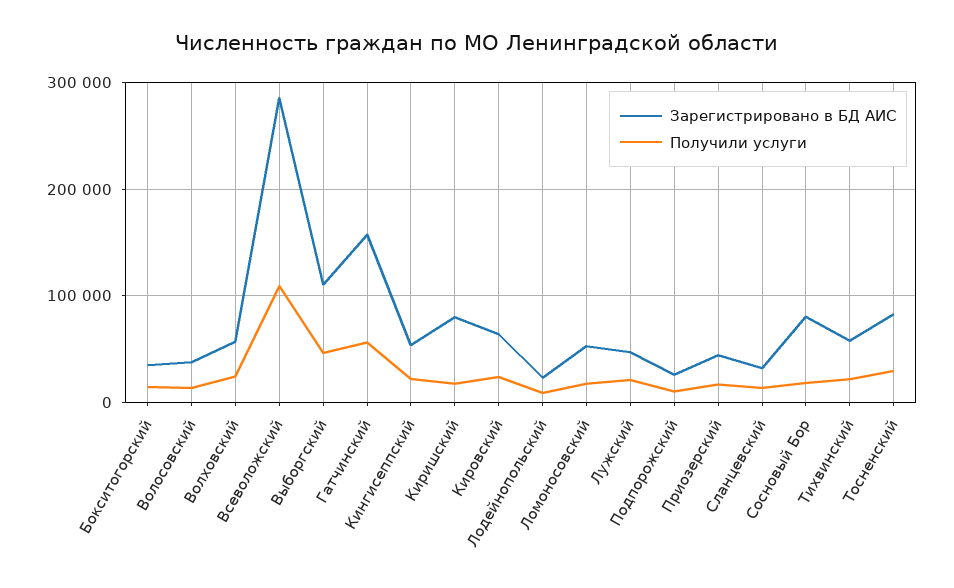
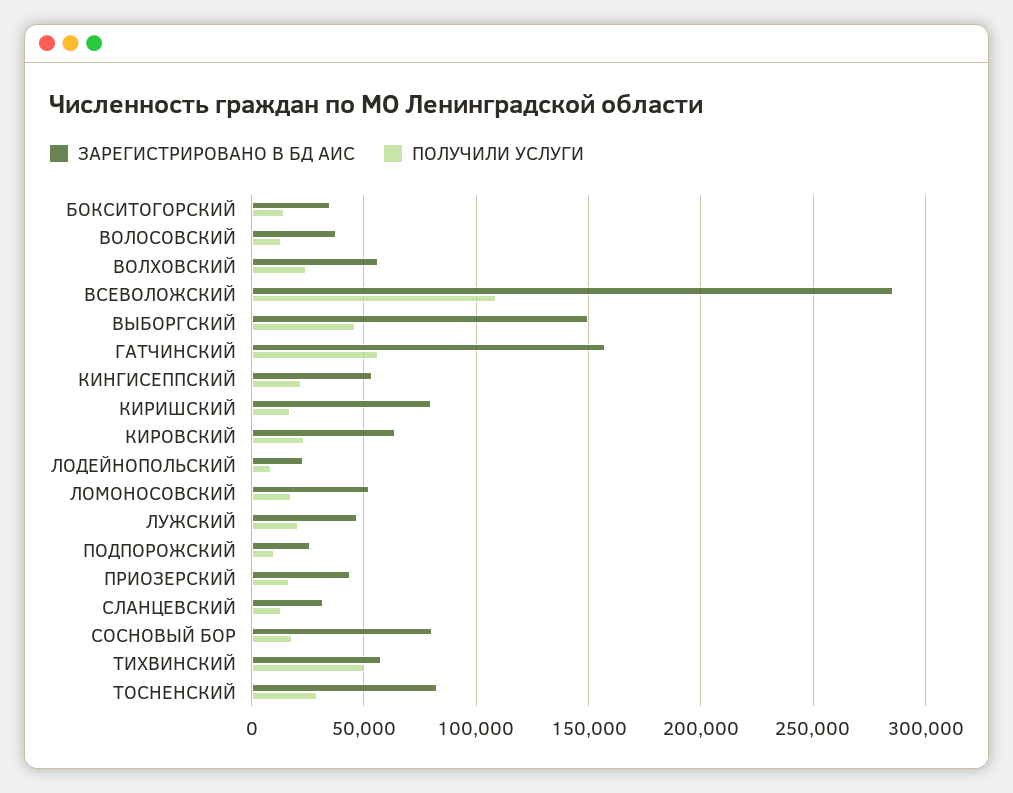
  {
    "Зарегистрировано в БД АИС": {
      "Бокситогорский": 35000,
      "Волосовский": 35000,
      "Волховский": 55000,
      "Всеволожский": 285000,
-     "Выборгский": 110000,
+     "Выборгский": 150000,
      "Гатчинский": 155000,
      "Кингисеппский": 55000,
      "Киришский": 80000,
      "Кировский": 65000,
      "Лодейнопольский": 25000,
      "Ломоносовский": 50000,
      "Лужский": 45000,
      "Подпорожский": 25000,
      "Приозерский": 45000,
      "Сланцевский": 30000,
      "Сосновый Бор": 80000,
      "Тихвинский": 55000,
      "Тосненский": 80000
    },
    "Получили услуги": {
      "Бокситогорский": 15000,
      "Волосовский": 15000,
      "Волховский": 25000,
      "Всеволожский": 110000,
      "Выборгский": 45000,
      "Гатчинский": 55000,
      "Кингисеппский": 20000,
      "Киришский": 15000,
      "Кировский": 25000,
      "Лодейнопольский": 10000,
      "Ломоносовский": 15000,
      "Лужский": 20000,
      "Подпорожский": 10000,
      "Приозерский": 15000,
      "Сланцевский": 15000,
      "Сосновый Бор": 20000,
-     "Тихвинский": 20000,
+     "Тихвинский": 50000,
      "Тосненский": 30000
    }
  }

